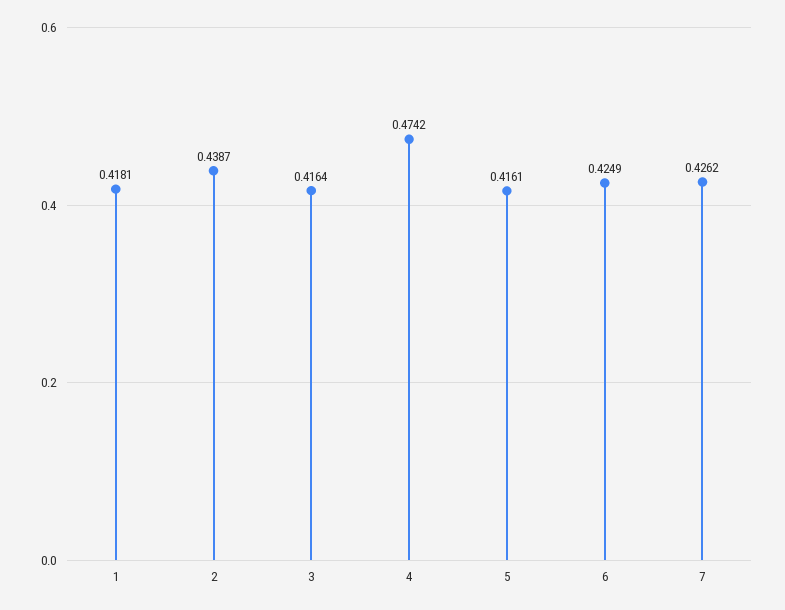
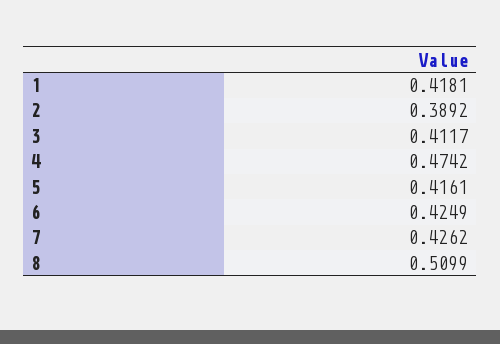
  {
    "1": 0.4181,
-   "2": 0.4387,
+   "2": 0.3892,
-   "3": 0.4164,
+   "3": 0.4117,
    "4": 0.4742,
    "5": 0.4161,
    "6": 0.4249,
-   "7": 0.4262
+   "7": 0.4262,
+   "8": 0.5099
  }

